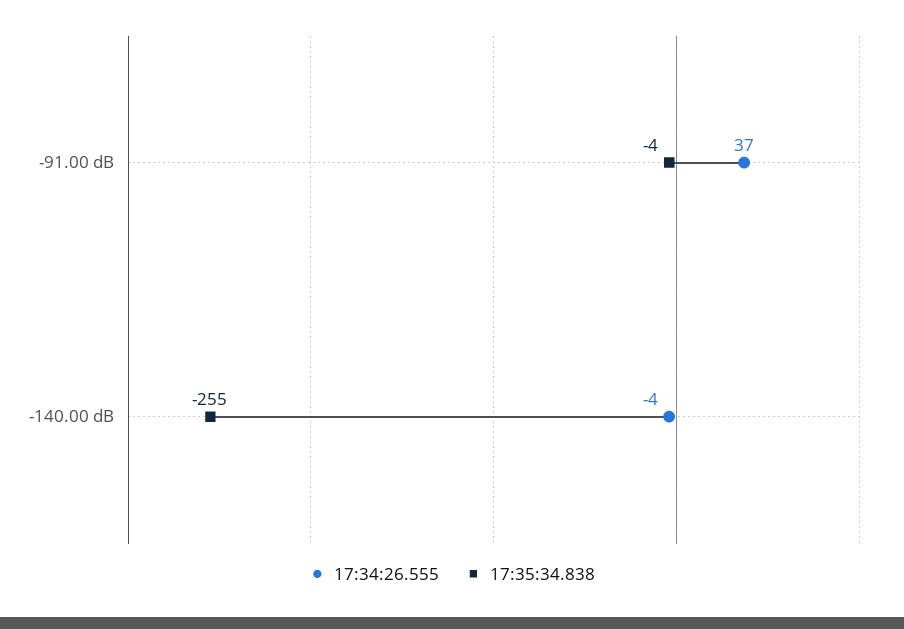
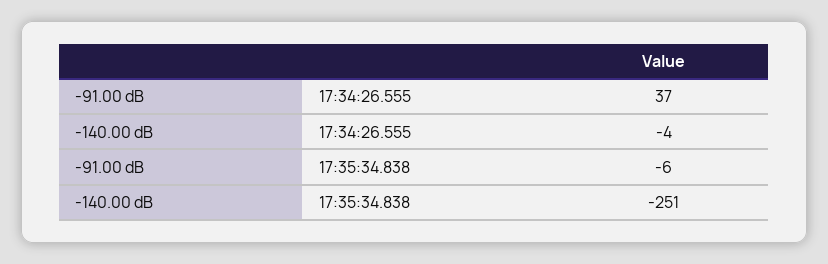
  {
    "17:34:26.555": {
      "-91.00 dB": 37,
      "-140.00 dB": -4
    },
    "17:35:34.838": {
-     "-91.00 dB": -4,
+     "-91.00 dB": -6,
-     "-140.00 dB": -255
+     "-140.00 dB": -251
    }
  }

